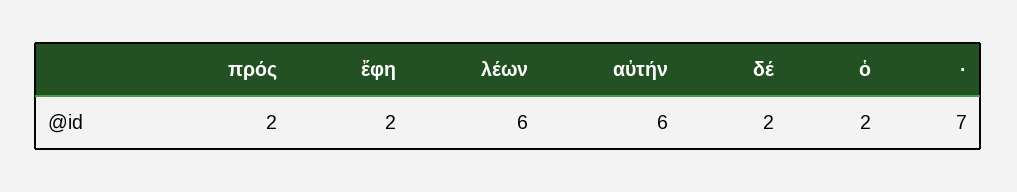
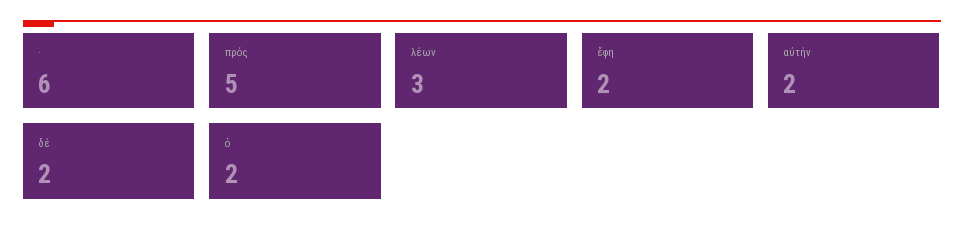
  {
-   "πρός": 2,
+   "πρός": 5,
    "ἔφη": 2,
-   "λέων": 6,
+   "λέων": 3,
-   "αὐτήν": 6,
+   "αὐτήν": 2,
    "δέ": 2,
    "ὁ": 2,
-   "·": 7
+   "·": 6
  }

